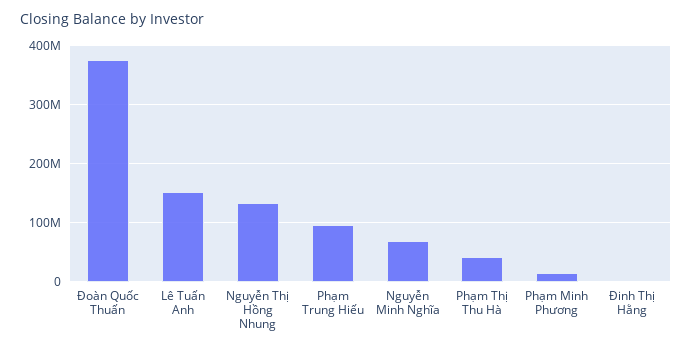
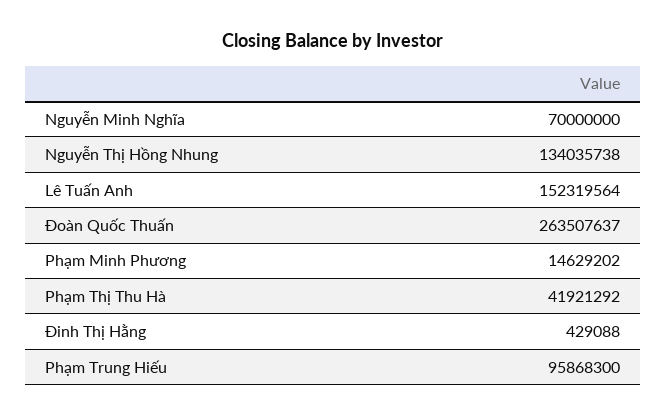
  {
-   "Đoàn Quốc Thuấn": 380000000,
+   "Đoàn Quốc Thuấn": 263507637,
    "Lê Tuấn Anh": 152319564,
    "Nguyễn Thị Hồng Nhung": 134035738,
    "Phạm Trung Hiếu": 95868300,
    "Nguyễn Minh Nghĩa": 70000000,
    "Phạm Thị Thu Hà": 41921292,
    "Phạm Minh Phương": 14629202,
    "Đinh Thị Hằng": 429088
  }

